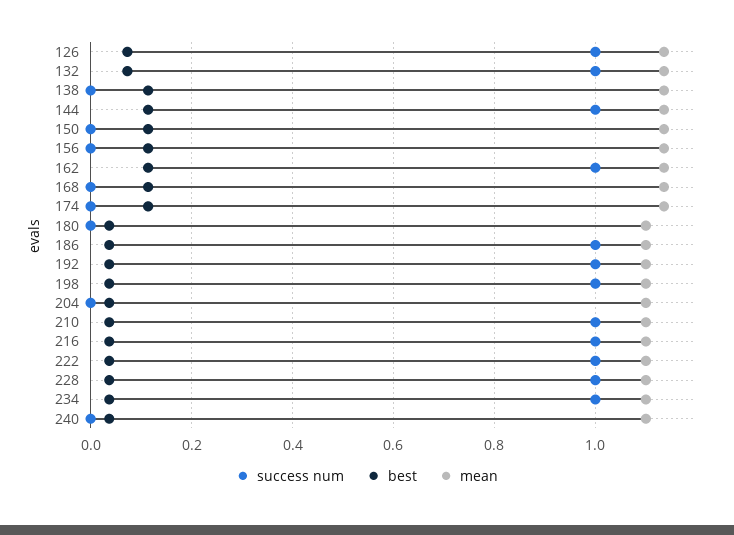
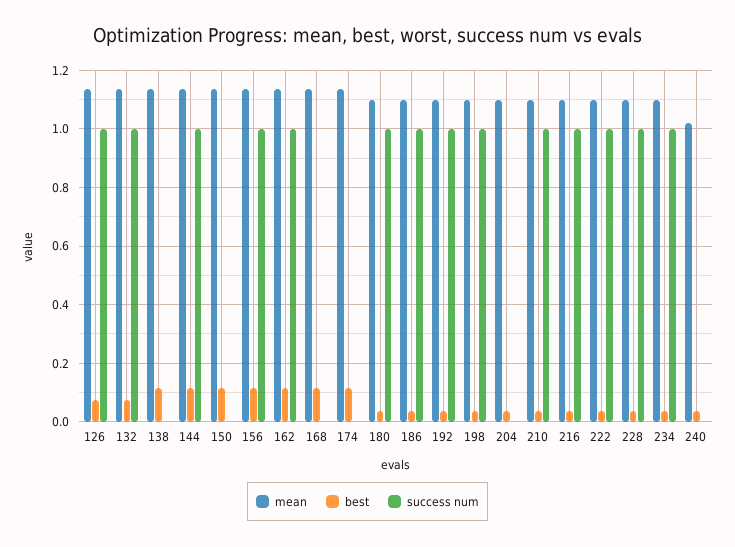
  {
    "success num": {
      "126": 1,
      "132": 1,
      "138": 0,
      "144": 1,
      "150": 0,
-     "156": 0,
+     "156": 1,
      "162": 1,
      "168": 0,
      "174": 0,
-     "180": 0,
+     "180": 1,
      "186": 1,
      "192": 1,
      "198": 1,
      "204": 0,
      "210": 1,
      "216": 1,
      "222": 1,
      "228": 1,
      "234": 1,
      "240": 0
    },
    "best": {
      "126": 0.08,
      "132": 0.08,
      "138": 0.12,
      "144": 0.12,
      "150": 0.12,
      "156": 0.12,
      "162": 0.12,
      "168": 0.12,
      "174": 0.12,
      "180": 0.04,
      "186": 0.04,
      "192": 0.04,
      "198": 0.04,
      "204": 0.04,
      "210": 0.04,
      "216": 0.04,
      "222": 0.04,
      "228": 0.04,
      "234": 0.04,
      "240": 0.04
    },
    "mean": {
      "126": 1.14,
      "132": 1.14,
      "138": 1.14,
      "144": 1.14,
      "150": 1.14,
      "156": 1.14,
      "162": 1.14,
      "168": 1.14,
      "174": 1.14,
      "180": 1.1,
      "186": 1.1,
      "192": 1.1,
      "198": 1.1,
      "204": 1.1,
      "210": 1.1,
      "216": 1.1,
      "222": 1.1,
      "228": 1.1,
      "234": 1.1,
-     "240": 1.1
+     "240": 1.025
    }
  }

